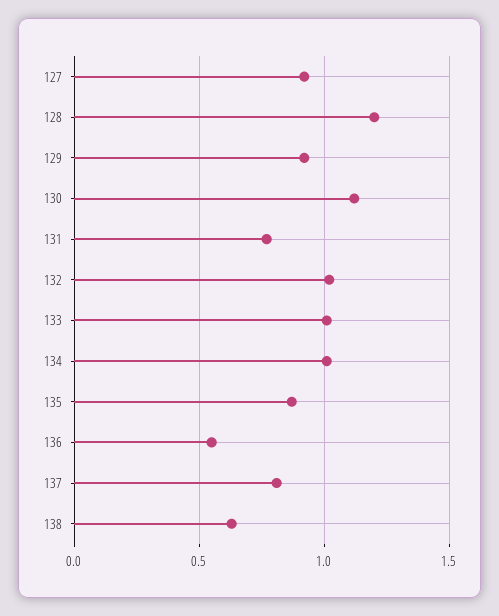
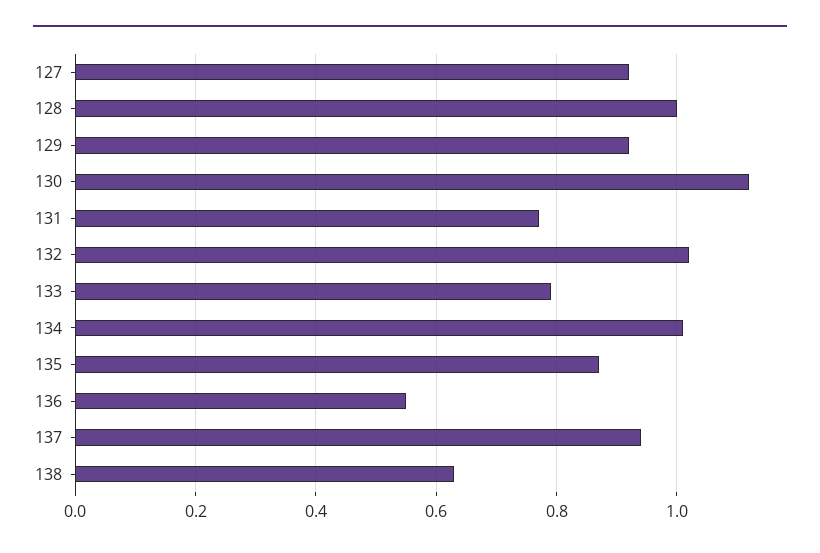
  {
    "127": 0.9,
-   "128": 1.2,
+   "128": 1,
    "129": 0.9,
    "130": 1.1,
    "131": 0.75,
    "132": 1,
-   "133": 1,
+   "133": 0.8,
    "134": 1,
    "135": 0.85,
    "136": 0.55,
-   "137": 0.8,
+   "137": 0.95,
    "138": 0.65
  }

